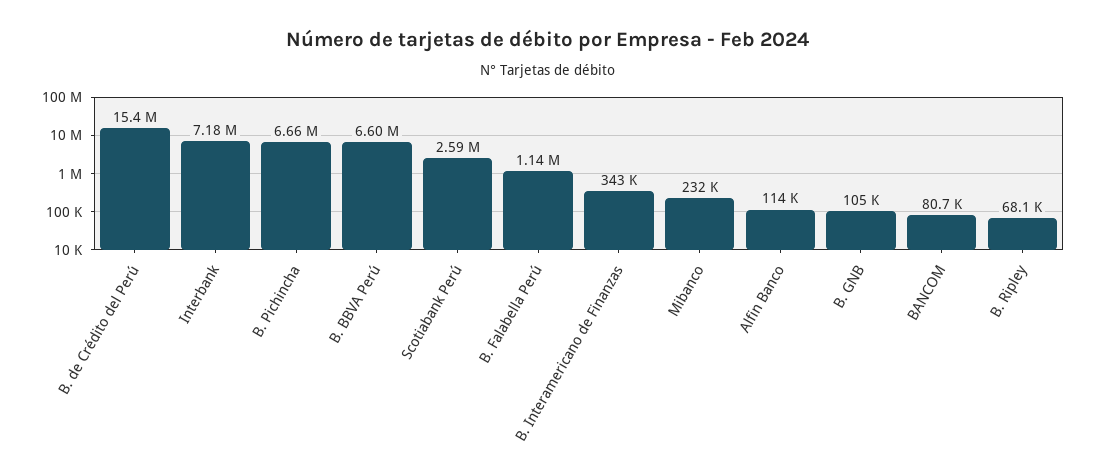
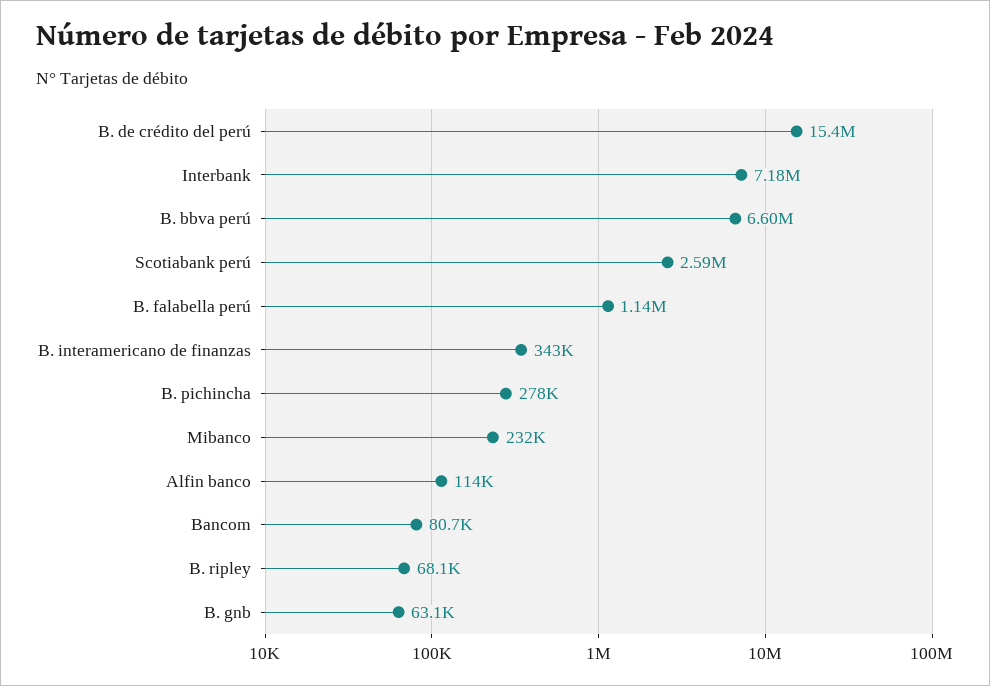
  {
    "B. de Crédito del Perú": 15400000,
    "Interbank": 7180000,
-   "B. Pichincha": 6660000,
+   "B. Pichincha": 278000,
    "B. BBVA Perú": 6600000,
    "Scotiabank Perú": 2590000,
    "B. Falabella Perú": 1140000,
    "B. Interamericano de Finanzas": 343000,
    "Mibanco": 232000,
    "Alfin Banco": 114000,
-   "B. GNB": 105000,
+   "B. GNB": 63100,
    "BANCOM": 80700,
    "B. Ripley": 68100
  }

